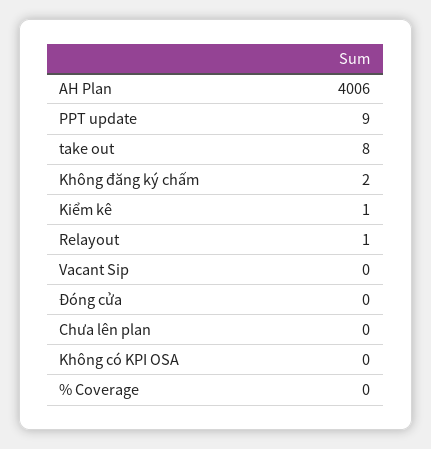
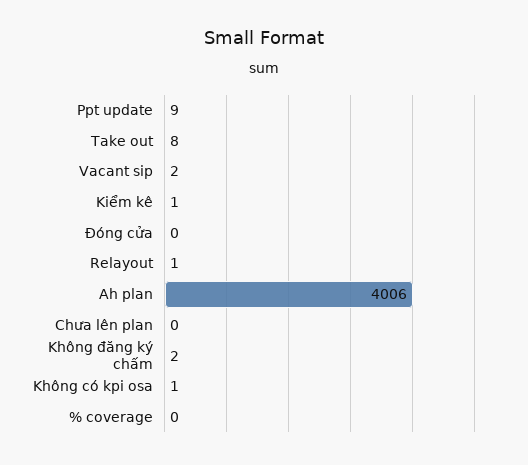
  {
    "AH Plan": 4006,
    "PPT update": 9,
    "take out": 8,
    "Không đăng ký chấm": 2,
    "Kiểm kê": 1,
    "Relayout": 1,
-   "Vacant Sip": 0,
+   "Vacant Sip": 2,
    "Đóng cửa": 0,
    "Chưa lên plan": 0,
-   "Không có KPI OSA": 0,
+   "Không có KPI OSA": 1,
    "% Coverage": 0
  }

